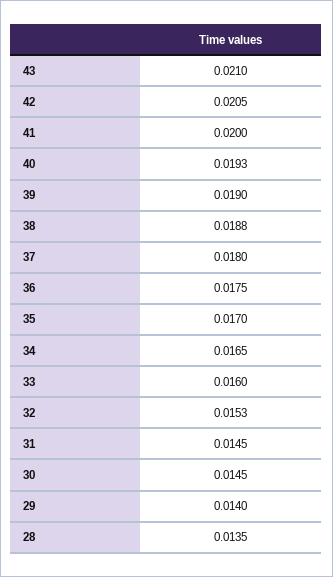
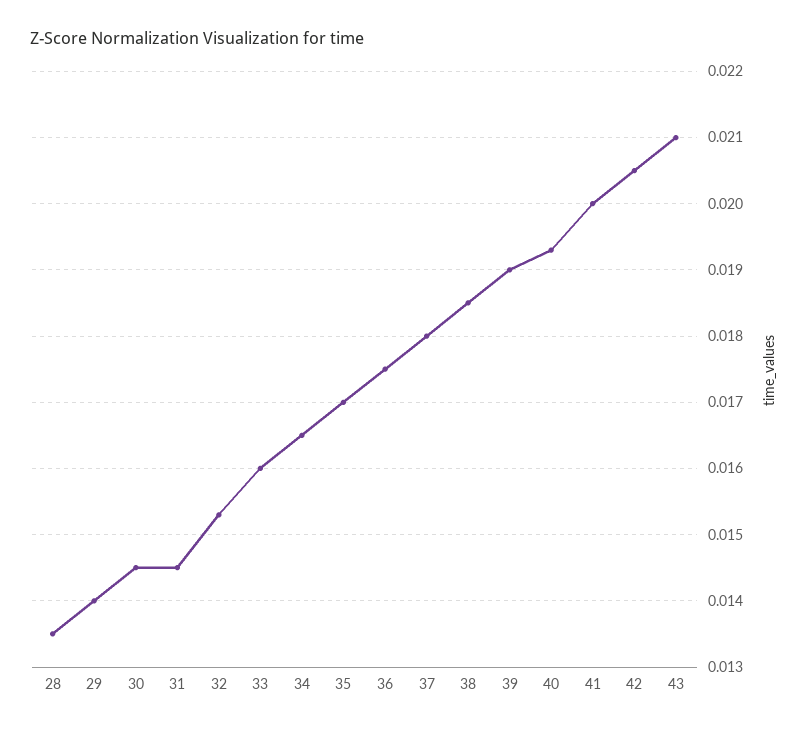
  {
    "43": 0.021,
    "42": 0.0205,
    "41": 0.02,
    "40": 0.0193,
    "39": 0.019,
-   "38": 0.0188,
+   "38": 0.0185,
    "37": 0.018,
    "36": 0.0175,
    "35": 0.017,
    "34": 0.0165,
    "33": 0.016,
    "32": 0.0153,
    "31": 0.0145,
    "30": 0.0145,
    "29": 0.014,
    "28": 0.0135
  }

